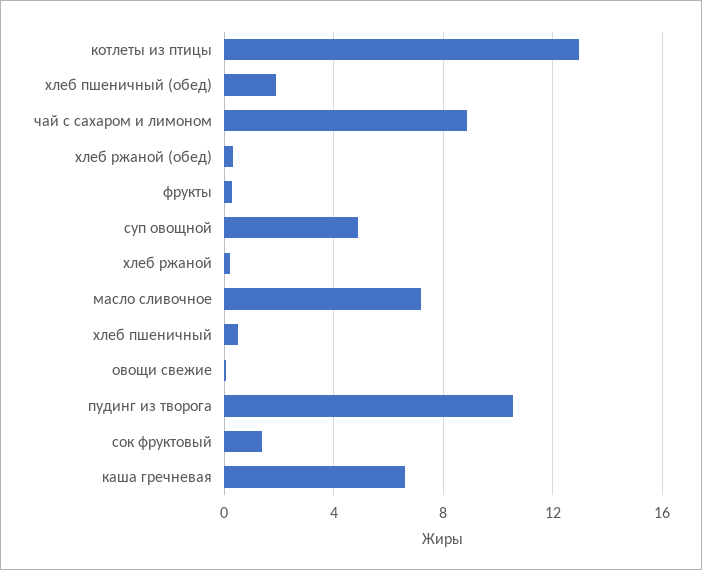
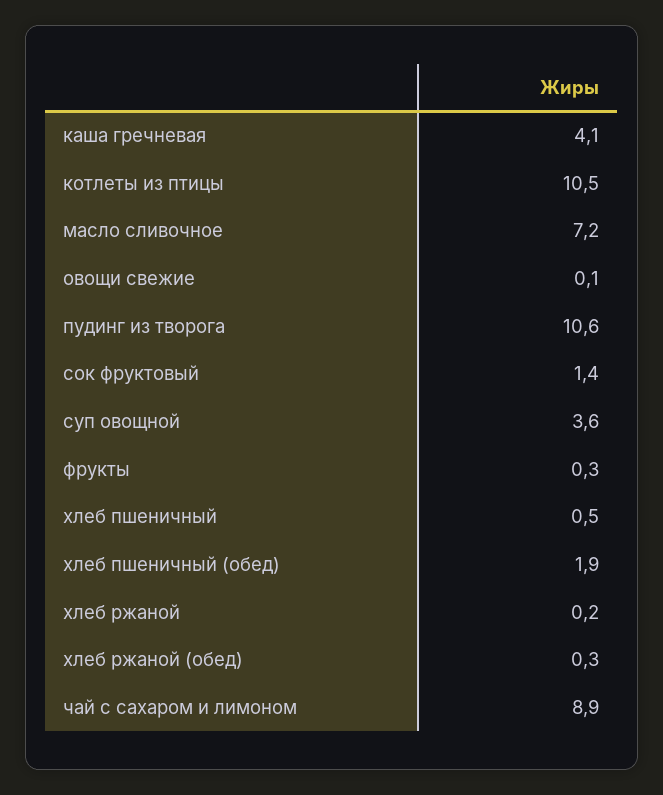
  {
-   "котлеты из птицы": 13,
+   "котлеты из птицы": 10.5,
    "хлеб пшеничный (обед)": 1.9,
    "чай с сахаром и лимоном": 8.9,
    "хлеб ржаной (обед)": 0.3,
    "фрукты": 0.3,
-   "суп овощной": 5,
+   "суп овощной": 3.6,
    "хлеб ржаной": 0.2,
    "масло сливочное": 7.2,
    "хлеб пшеничный": 0.5,
    "овощи свежие": 0.1,
    "пудинг из творога": 10.6,
    "сок фруктовый": 1.4,
-   "каша гречневая": 6.5
+   "каша гречневая": 4.1
  }

